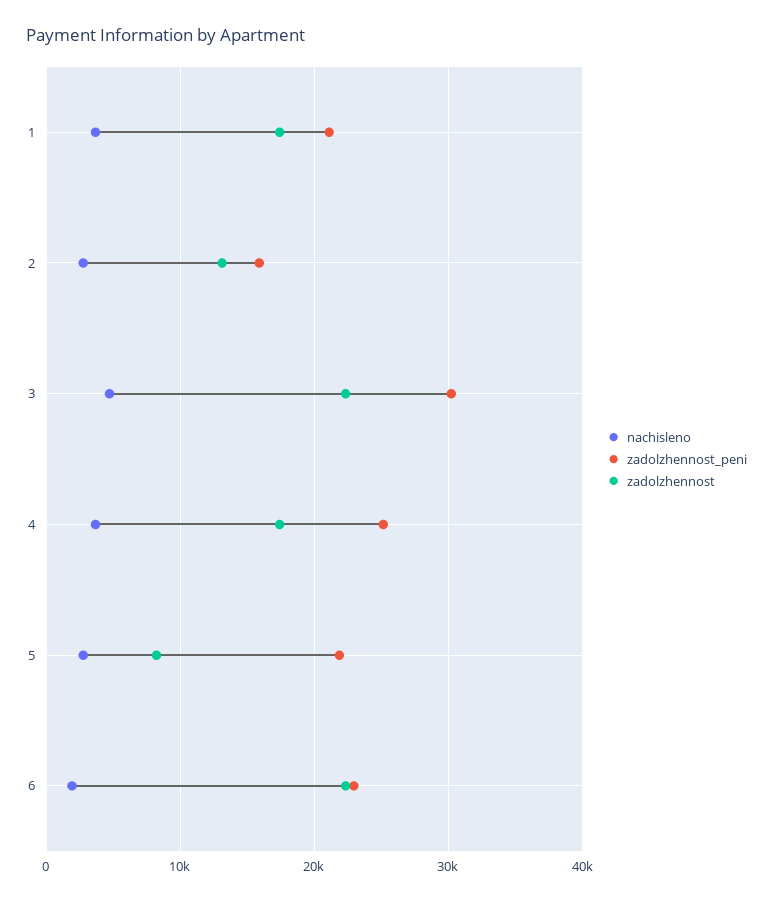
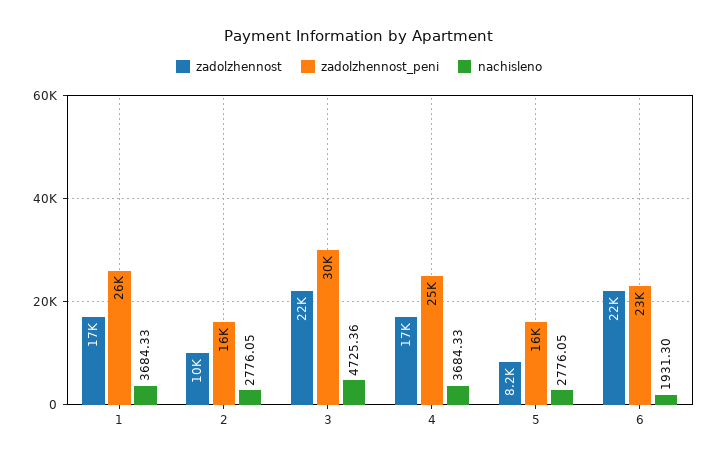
  {
    "nachisleno": {
      "1": 3684.33,
      "2": 2776.05,
      "3": 4725.36,
      "4": 3684.33,
      "5": 2776.05,
      "6": 1931.3
    },
    "zadolzhennost_peni": {
-     "1": 21000,
+     "1": 26000,
      "2": 16000,
      "3": 30000,
      "4": 25000,
-     "5": 22000,
+     "5": 16000,
      "6": 23000
    },
    "zadolzhennost": {
      "1": 17000,
-     "2": 13000,
+     "2": 10000,
      "3": 22000,
      "4": 17000,
      "5": 8200,
      "6": 22000
    }
  }

